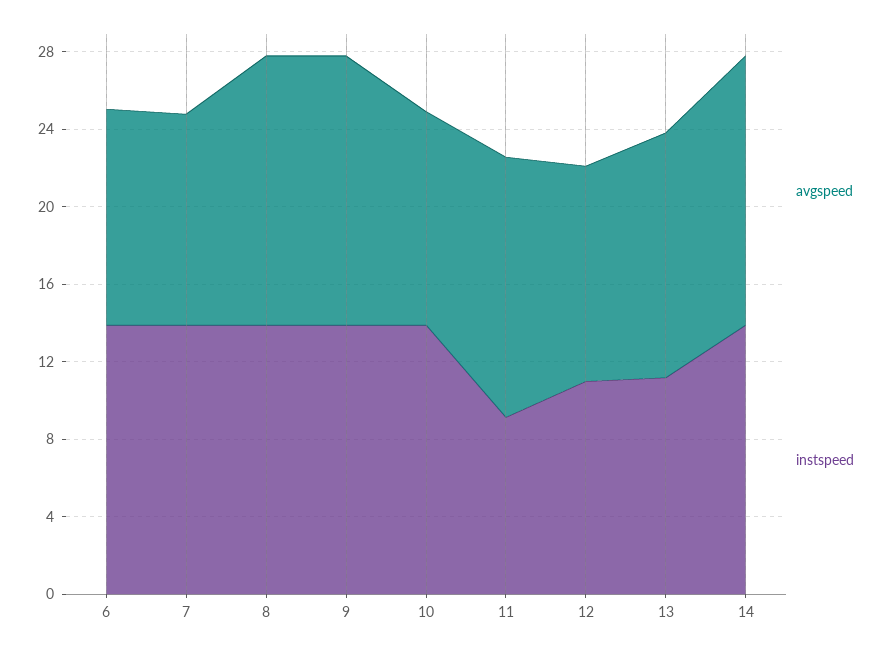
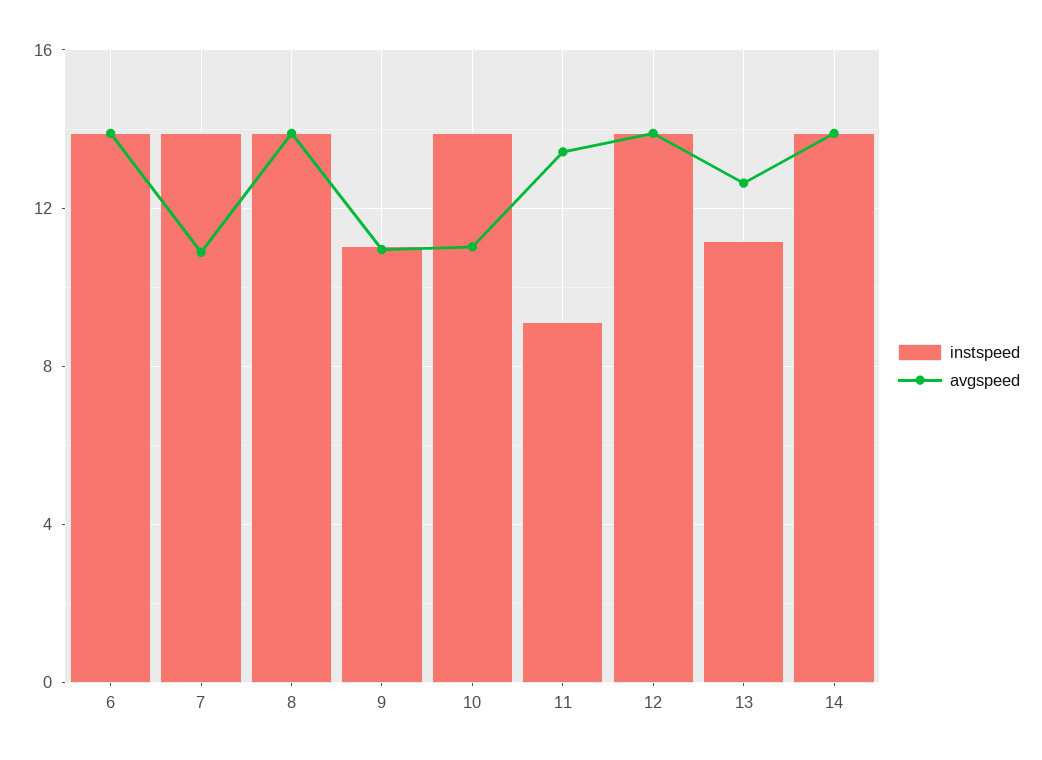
  {
    "avgspeed": {
-     "6": 11,
+     "6": 14,
      "7": 11,
      "8": 14,
-     "9": 14,
+     "9": 11,
      "10": 11,
      "11": 13.5,
-     "12": 11,
+     "12": 14,
      "13": 12.5,
      "14": 14
    },
    "instspeed": {
      "6": 14,
      "7": 14,
      "8": 14,
-     "9": 14,
+     "9": 11,
      "10": 14,
      "11": 9,
-     "12": 11,
+     "12": 14,
      "13": 11,
      "14": 14
    }
  }

